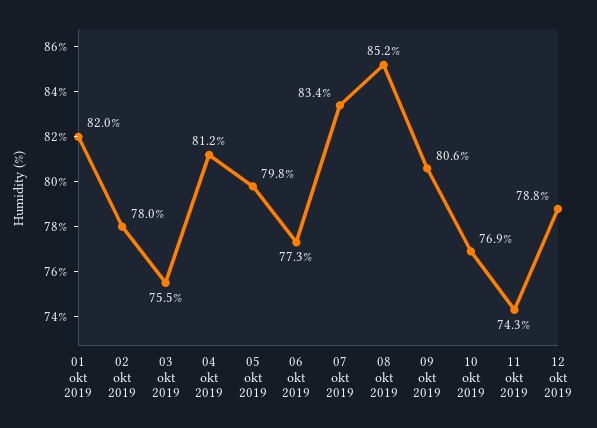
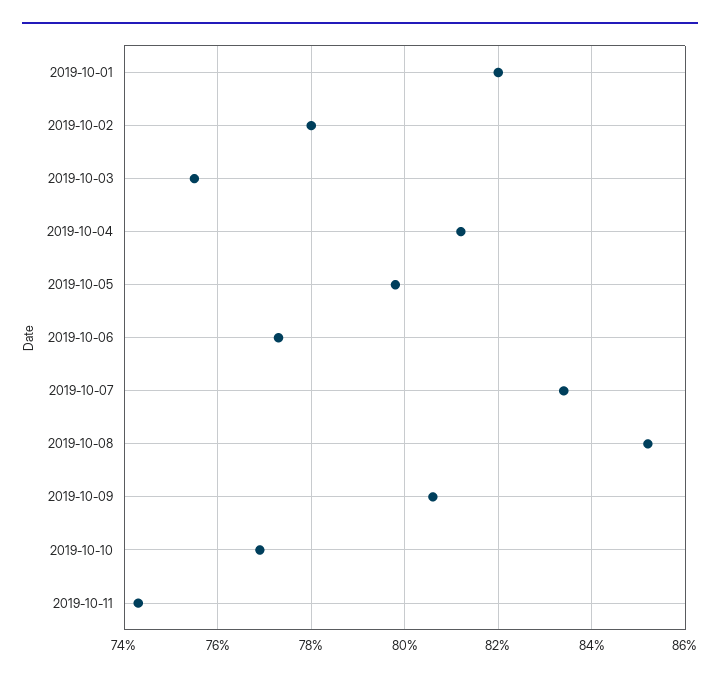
  {
    "01 okt 2019": 82,
    "02 okt 2019": 78,
    "03 okt 2019": 75.5,
    "04 okt 2019": 81.2,
    "05 okt 2019": 79.8,
    "06 okt 2019": 77.3,
    "07 okt 2019": 83.4,
    "08 okt 2019": 85.2,
    "09 okt 2019": 80.6,
    "10 okt 2019": 76.9,
-   "11 okt 2019": 74.3,
+   "11 okt 2019": 74.3
-   "12 okt 2019": 78.8
  }

